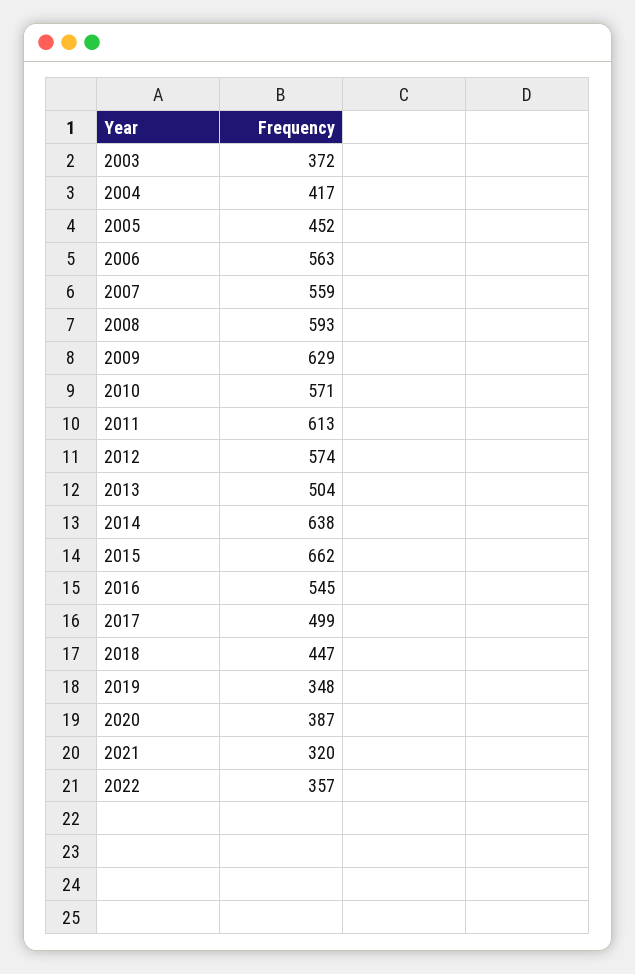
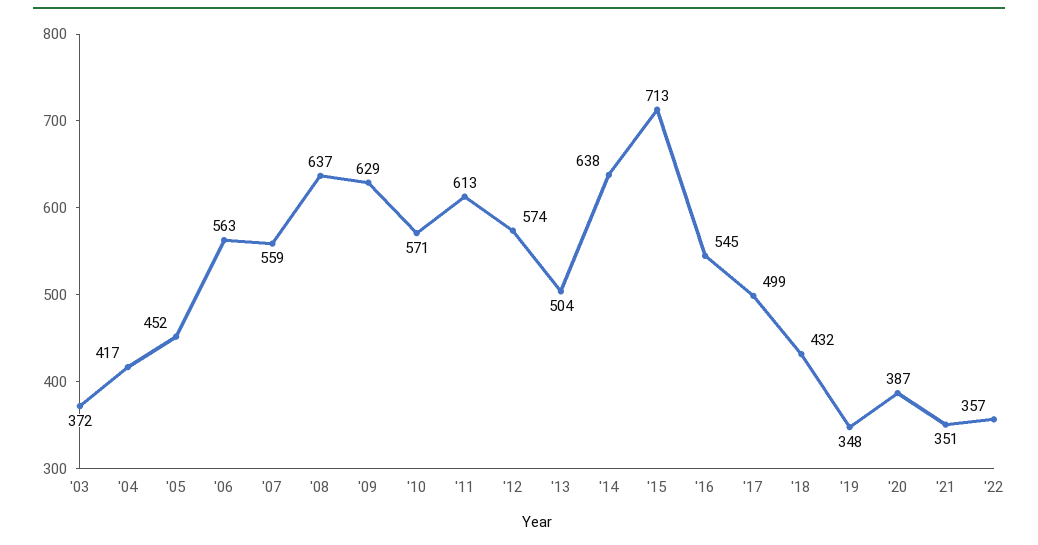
  {
    "2003": 372,
    "2004": 417,
    "2005": 452,
    "2006": 563,
    "2007": 559,
-   "2008": 593,
+   "2008": 637,
    "2009": 629,
    "2010": 571,
    "2011": 613,
    "2012": 574,
    "2013": 504,
    "2014": 638,
-   "2015": 662,
+   "2015": 713,
    "2016": 545,
    "2017": 499,
-   "2018": 447,
+   "2018": 432,
    "2019": 348,
    "2020": 387,
-   "2021": 320,
+   "2021": 351,
    "2022": 357
  }

